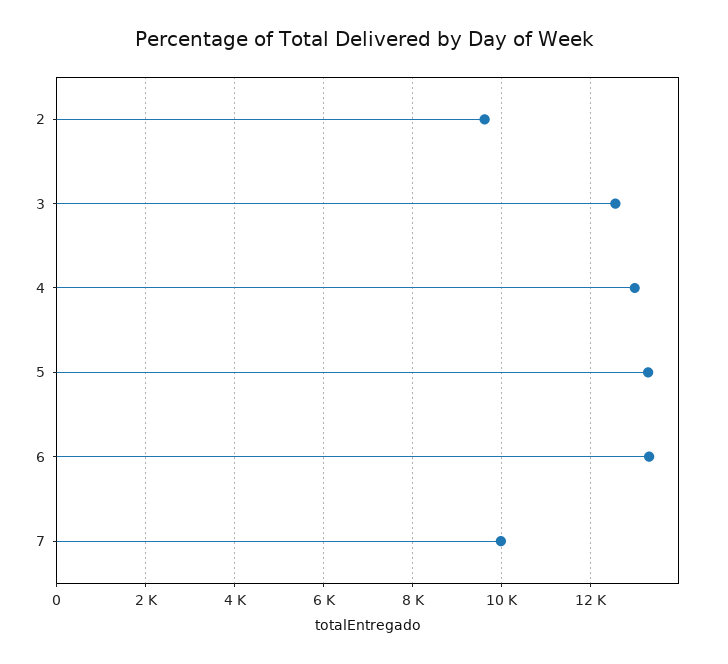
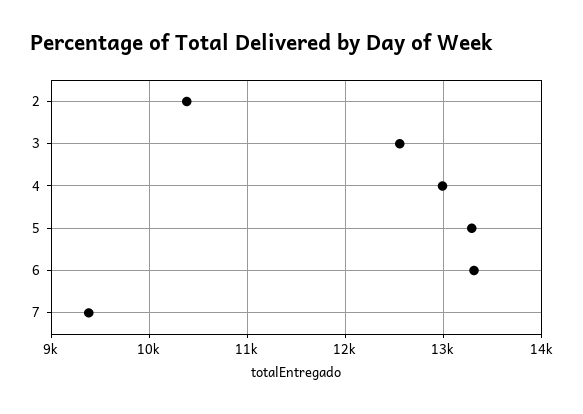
  {
-   "2": 9600,
+   "2": 10400,
    "3": 12600,
    "4": 13000,
    "5": 13300,
    "6": 13300,
-   "7": 10000
+   "7": 9400
  }

